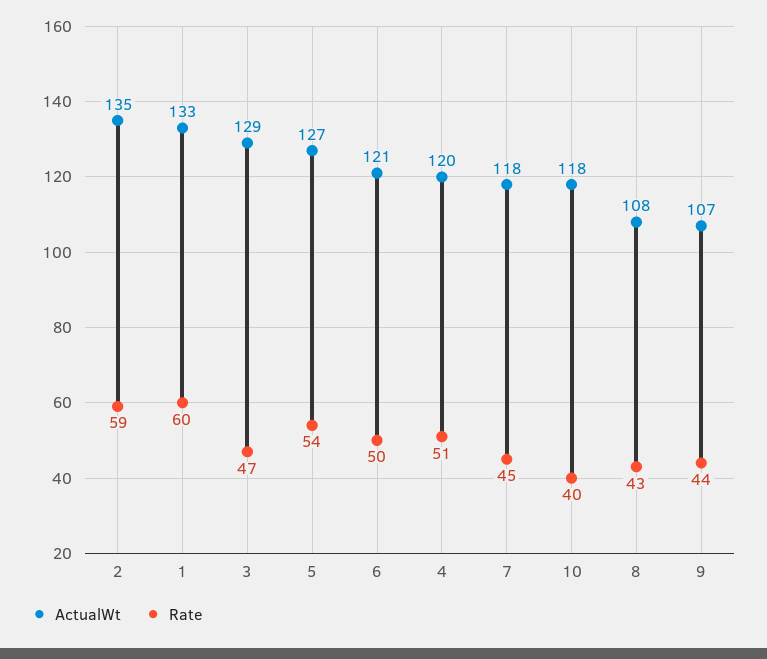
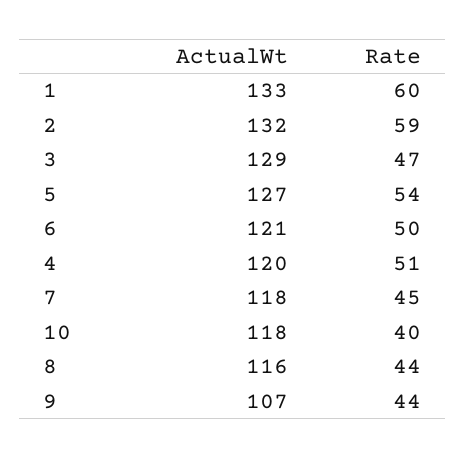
  {
    "ActualWt": {
-     "2": 135,
+     "2": 132,
      "1": 133,
      "3": 129,
      "5": 127,
      "6": 121,
      "4": 120,
      "7": 118,
      "10": 118,
-     "8": 108,
+     "8": 116,
      "9": 107
    },
    "Rate": {
      "2": 59,
      "1": 60,
      "3": 47,
      "5": 54,
      "6": 50,
      "4": 51,
      "7": 45,
      "10": 40,
-     "8": 43,
+     "8": 44,
      "9": 44
    }
  }

